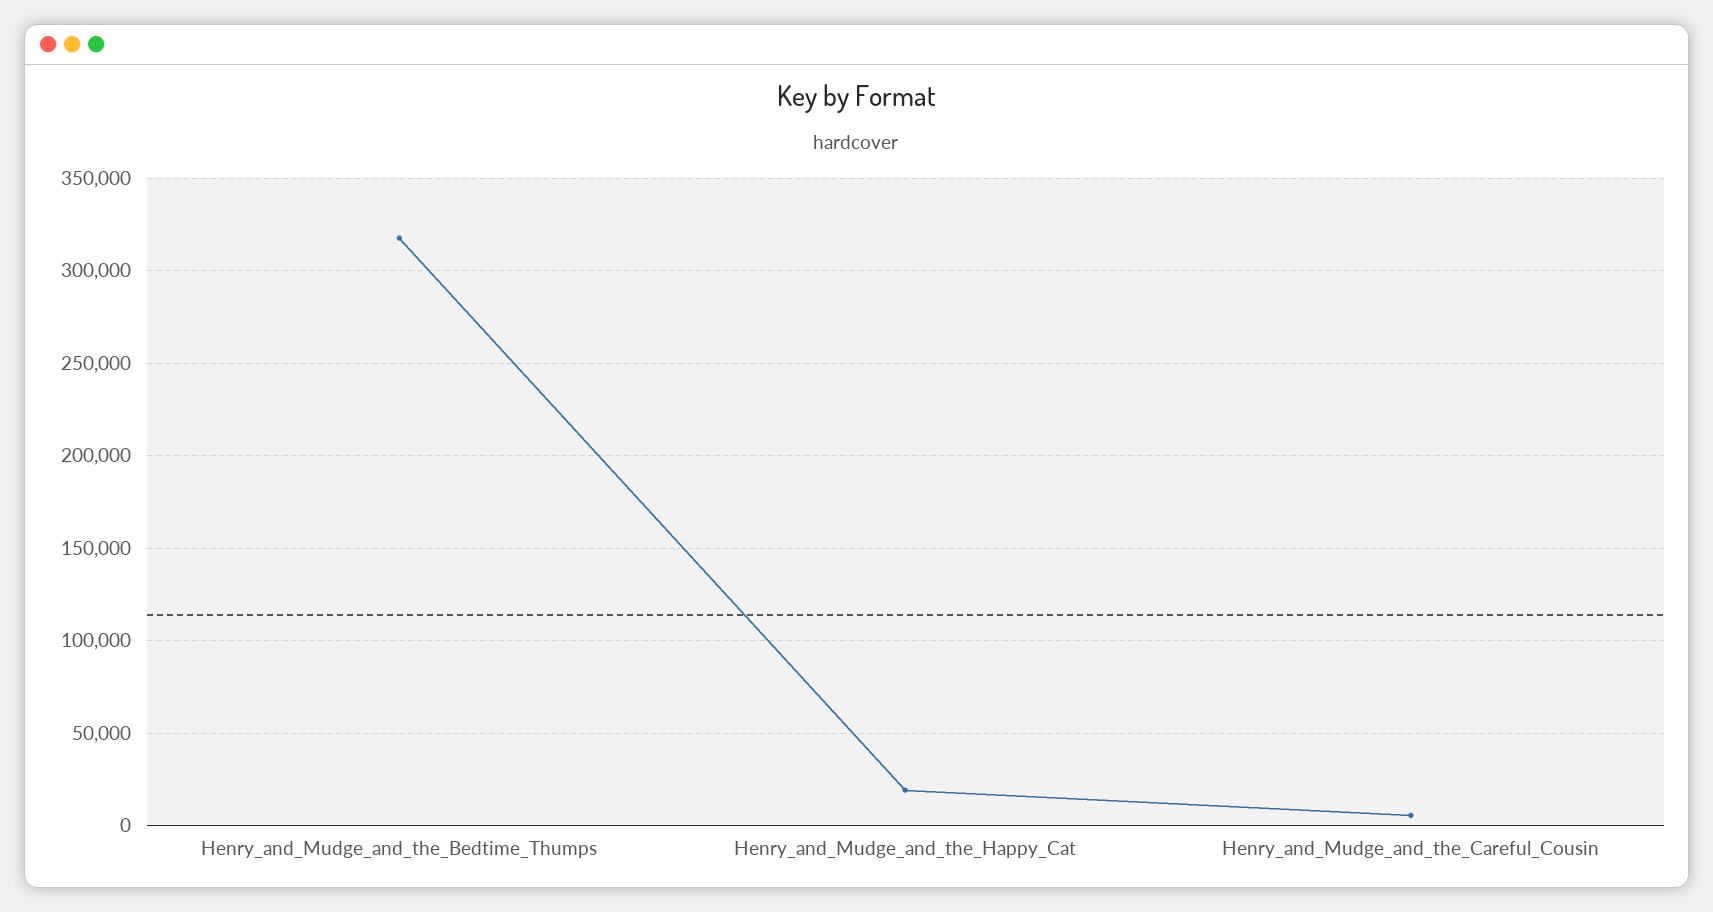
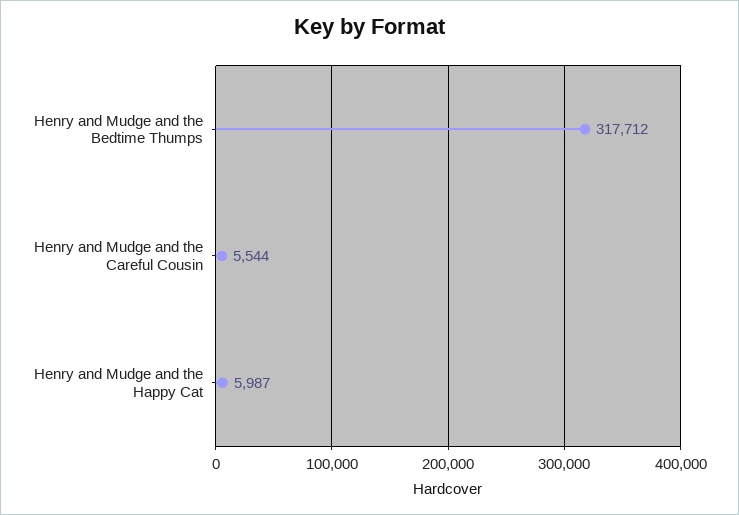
  {
    "Henry_and_Mudge_and_the_Bedtime_Thumps": 317712,
-   "Henry_and_Mudge_and_the_Happy_Cat": 20000,
+   "Henry_and_Mudge_and_the_Happy_Cat": 5987,
    "Henry_and_Mudge_and_the_Careful_Cousin": 5544
  }

